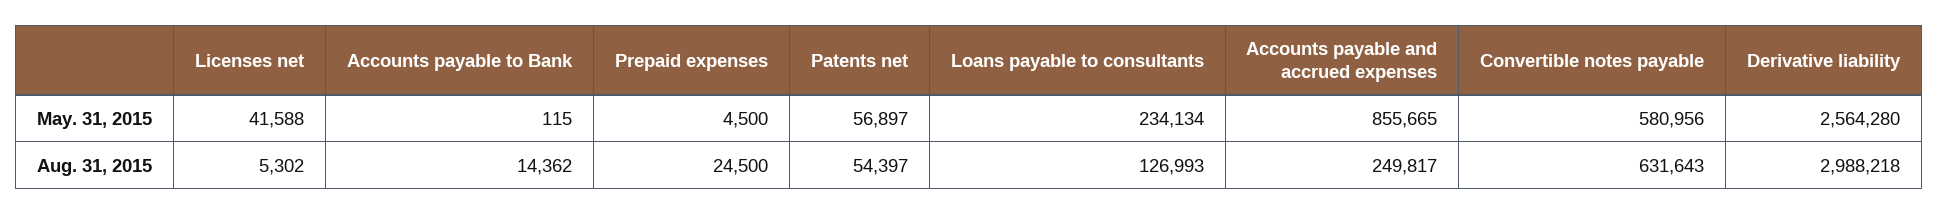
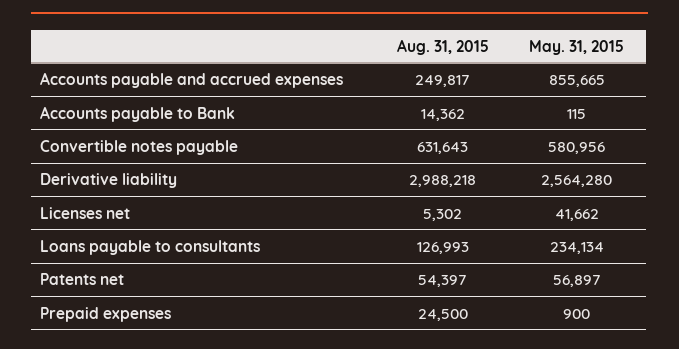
  {
    "Licenses net": {
-     "May. 31, 2015": 41588,
+     "May. 31, 2015": 41662,
      "Aug. 31, 2015": 5302
    },
    "Accounts payable to Bank": {
      "May. 31, 2015": 115,
      "Aug. 31, 2015": 14362
    },
    "Prepaid expenses": {
-     "May. 31, 2015": 4500,
+     "May. 31, 2015": 900,
      "Aug. 31, 2015": 24500
    },
    "Patents net": {
      "May. 31, 2015": 56897,
      "Aug. 31, 2015": 54397
    },
    "Loans payable to consultants": {
      "May. 31, 2015": 234134,
      "Aug. 31, 2015": 126993
    },
    "Accounts payable and accrued expenses": {
      "May. 31, 2015": 855665,
      "Aug. 31, 2015": 249817
    },
    "Convertible notes payable": {
      "May. 31, 2015": 580956,
      "Aug. 31, 2015": 631643
    },
    "Derivative liability": {
      "May. 31, 2015": 2564280,
      "Aug. 31, 2015": 2988218
    }
  }

